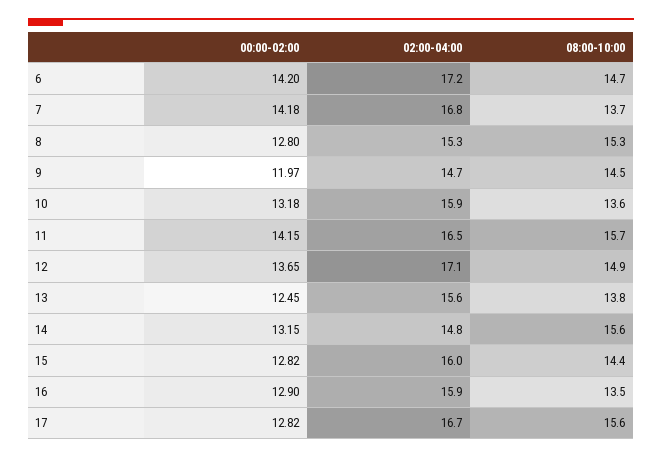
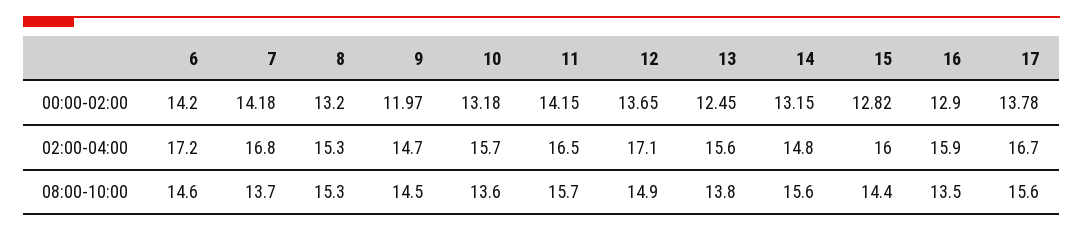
  {
    "00:00-02:00": {
      "6": 14.2,
      "7": 14.18,
-     "8": 12.8,
+     "8": 13.2,
      "9": 11.97,
      "10": 13.18,
      "11": 14.15,
      "12": 13.65,
      "13": 12.45,
      "14": 13.15,
      "15": 12.82,
      "16": 12.9,
-     "17": 12.82
+     "17": 13.78
    },
    "02:00-04:00": {
      "6": 17.2,
      "7": 16.8,
      "8": 15.3,
      "9": 14.7,
-     "10": 15.9,
+     "10": 15.7,
      "11": 16.5,
      "12": 17.1,
      "13": 15.6,
      "14": 14.8,
      "15": 16,
      "16": 15.9,
      "17": 16.7
    },
    "08:00-10:00": {
-     "6": 14.7,
+     "6": 14.6,
      "7": 13.7,
      "8": 15.3,
      "9": 14.5,
      "10": 13.6,
      "11": 15.7,
      "12": 14.9,
      "13": 13.8,
      "14": 15.6,
      "15": 14.4,
      "16": 13.5,
      "17": 15.6
    }
  }

